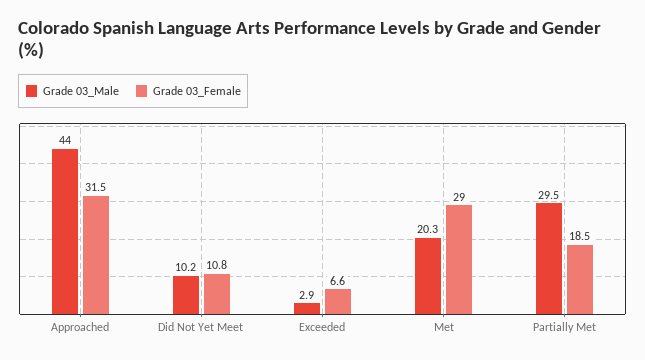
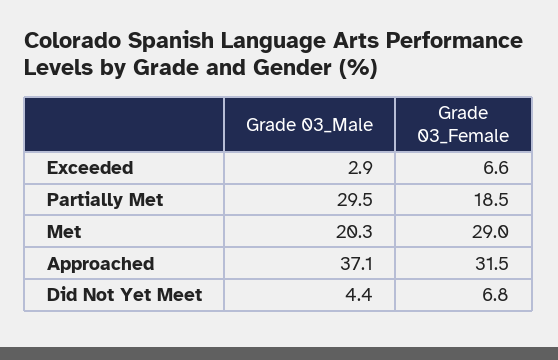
  {
    "Grade 03_Male": {
-     "Approached": 44,
+     "Approached": 37.1,
-     "Did Not Yet Meet": 10.2,
+     "Did Not Yet Meet": 4.4,
      "Exceeded": 2.9,
      "Met": 20.3,
      "Partially Met": 29.5
    },
    "Grade 03_Female": {
      "Approached": 31.5,
-     "Did Not Yet Meet": 10.8,
+     "Did Not Yet Meet": 6.8,
      "Exceeded": 6.6,
      "Met": 29,
      "Partially Met": 18.5
    }
  }

